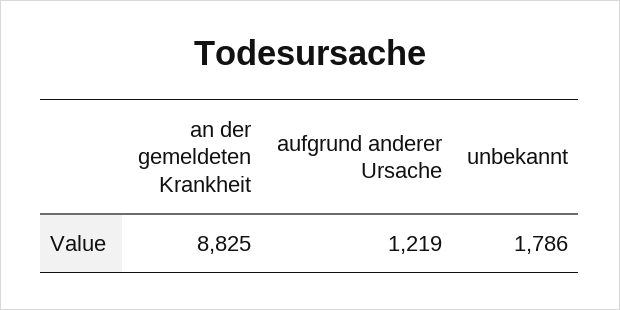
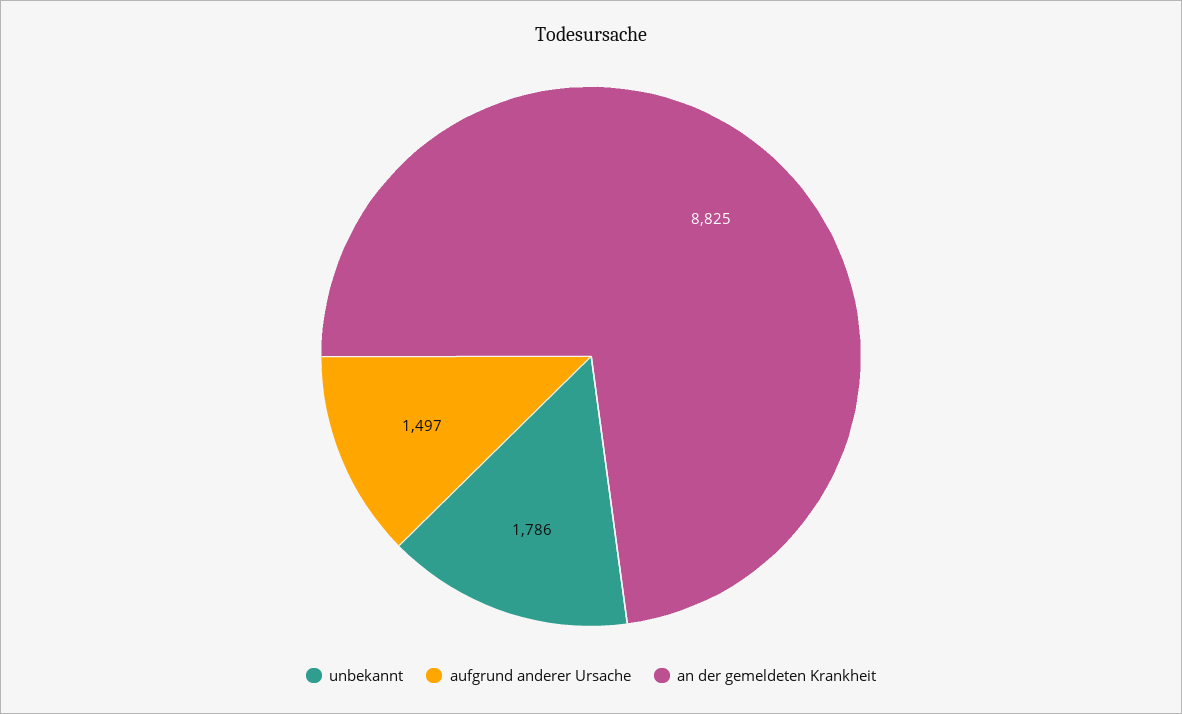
  {
    "an der gemeldeten Krankheit": 8825,
-   "aufgrund anderer Ursache": 1219,
+   "aufgrund anderer Ursache": 1497,
    "unbekannt": 1786
  }

